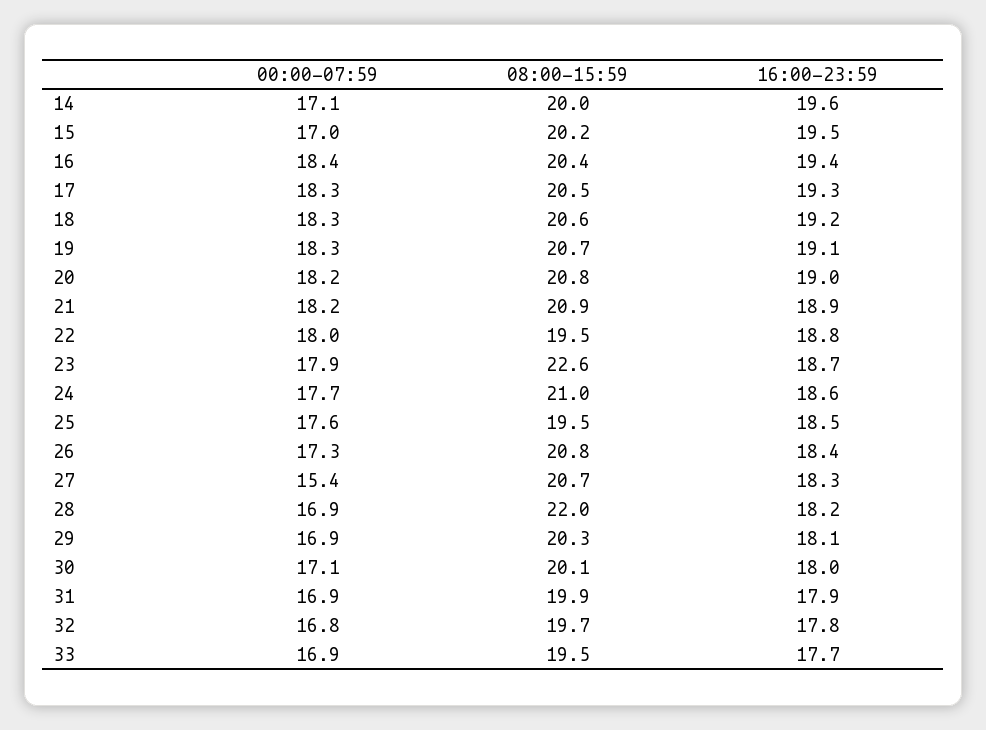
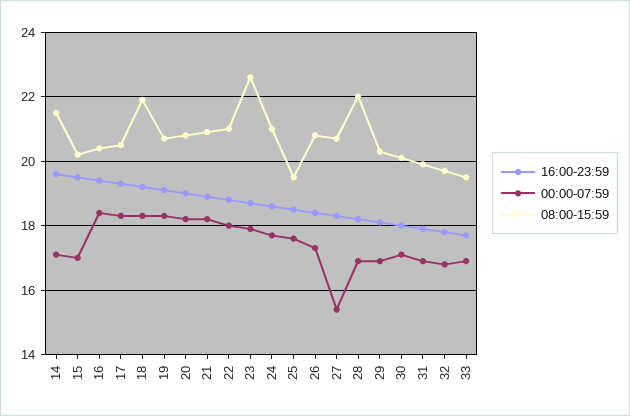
  {
    "00:00-07:59": {
      "14": 17.1,
      "15": 17,
      "16": 18.4,
      "17": 18.3,
      "18": 18.3,
      "19": 18.3,
      "20": 18.2,
      "21": 18.2,
      "22": 18,
      "23": 17.9,
      "24": 17.7,
      "25": 17.6,
      "26": 17.3,
      "27": 15.4,
      "28": 16.9,
      "29": 16.9,
      "30": 17.1,
      "31": 16.9,
      "32": 16.8,
      "33": 16.9
    },
    "08:00-15:59": {
-     "14": 20,
+     "14": 21.5,
      "15": 20.2,
      "16": 20.4,
      "17": 20.5,
-     "18": 20.6,
+     "18": 22,
      "19": 20.7,
      "20": 20.8,
      "21": 20.9,
-     "22": 19.5,
+     "22": 21,
      "23": 22.6,
      "24": 21,
      "25": 19.5,
      "26": 20.8,
      "27": 20.7,
      "28": 22,
      "29": 20.3,
      "30": 20.1,
      "31": 19.9,
      "32": 19.7,
      "33": 19.5
    },
    "16:00-23:59": {
      "14": 19.6,
      "15": 19.5,
      "16": 19.4,
      "17": 19.3,
      "18": 19.2,
      "19": 19.1,
      "20": 19,
      "21": 18.9,
      "22": 18.8,
      "23": 18.7,
      "24": 18.6,
      "25": 18.5,
      "26": 18.4,
      "27": 18.3,
      "28": 18.2,
      "29": 18.1,
      "30": 18,
      "31": 17.9,
      "32": 17.8,
      "33": 17.7
    }
  }

